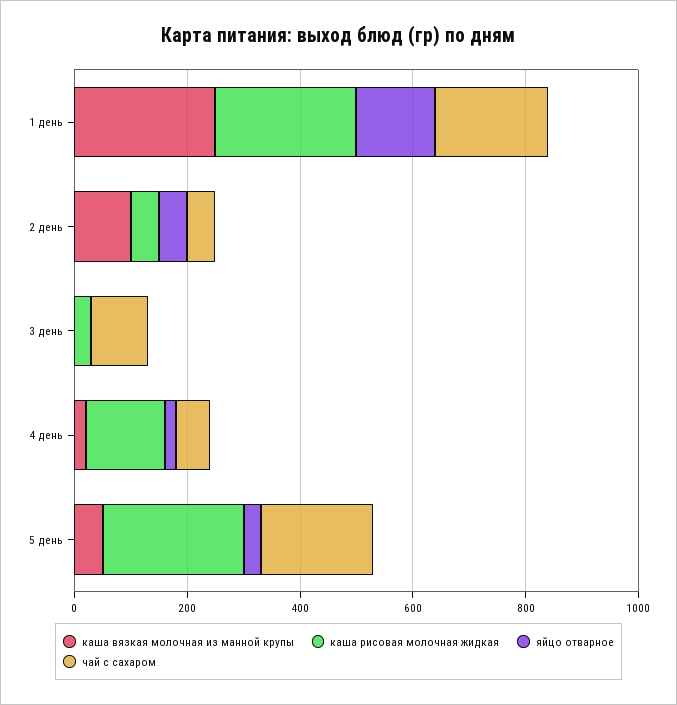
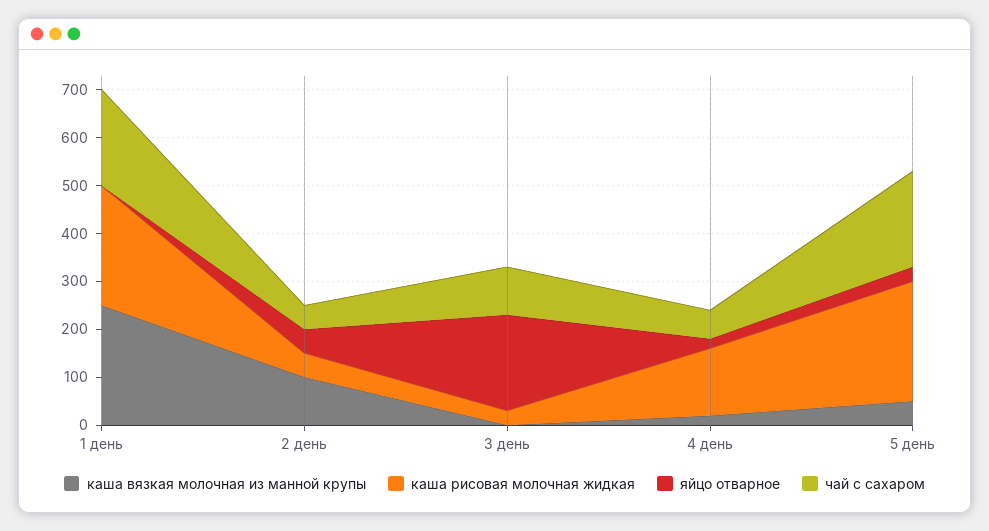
  {
    "каша вязкая молочная из манной крупы": {
      "1 день": 260,
      "2 день": 100,
      "3 день": 0,
      "4 день": 20,
      "5 день": 60
    },
    "каша рисовая молочная жидкая": {
      "1 день": 260,
      "2 день": 60,
      "3 день": 40,
      "4 день": 140,
      "5 день": 260
    },
    "яйцо отварное": {
-     "1 день": 150,
+     "1 день": 0,
      "2 день": 60,
-     "3 день": 0,
+     "3 день": 200,
      "4 день": 20,
      "5 день": 40
    },
    "чай с сахаром": {
      "1 день": 200,
      "2 день": 60,
      "3 день": 100,
      "4 день": 60,
      "5 день": 200
    }
  }

